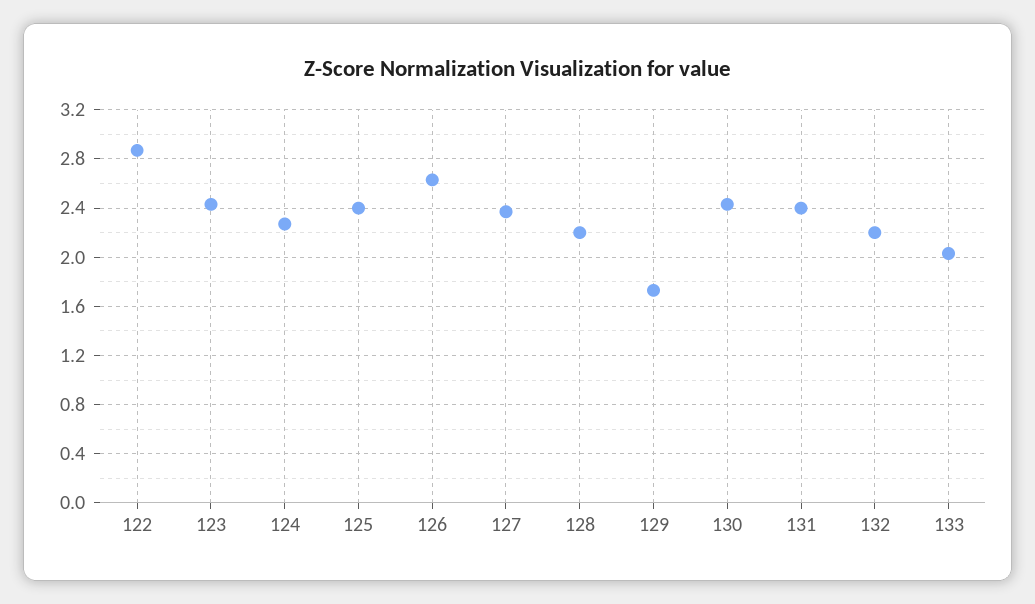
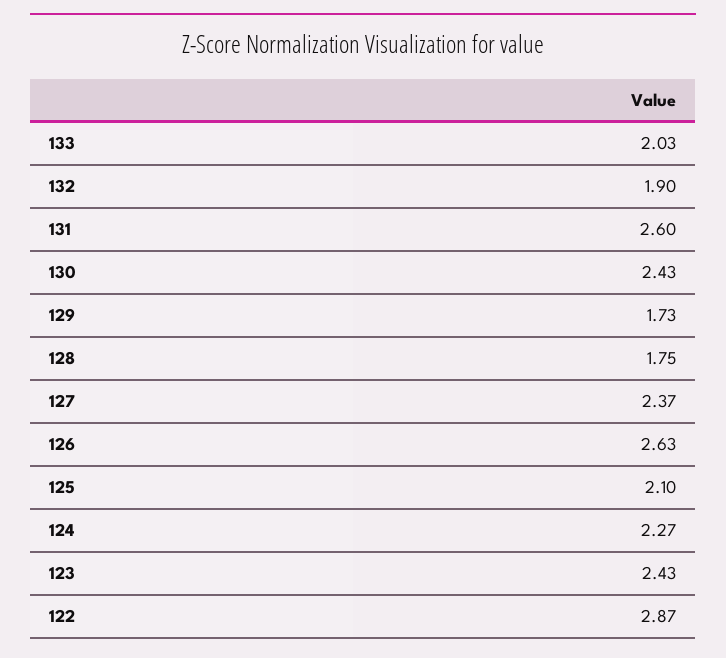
  {
    "122": 2.87,
    "123": 2.43,
    "124": 2.27,
-   "125": 2.4,
+   "125": 2.1,
    "126": 2.63,
    "127": 2.37,
-   "128": 2.2,
+   "128": 1.75,
    "129": 1.73,
    "130": 2.43,
-   "131": 2.4,
+   "131": 2.6,
-   "132": 2.2,
+   "132": 1.9,
    "133": 2.03
  }

